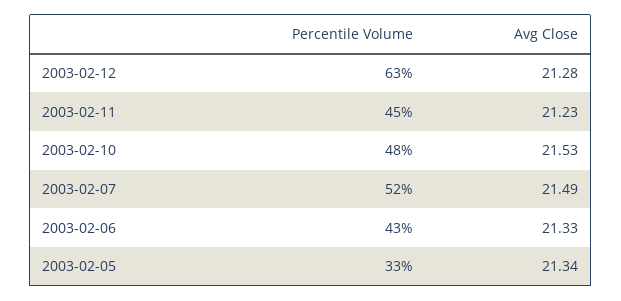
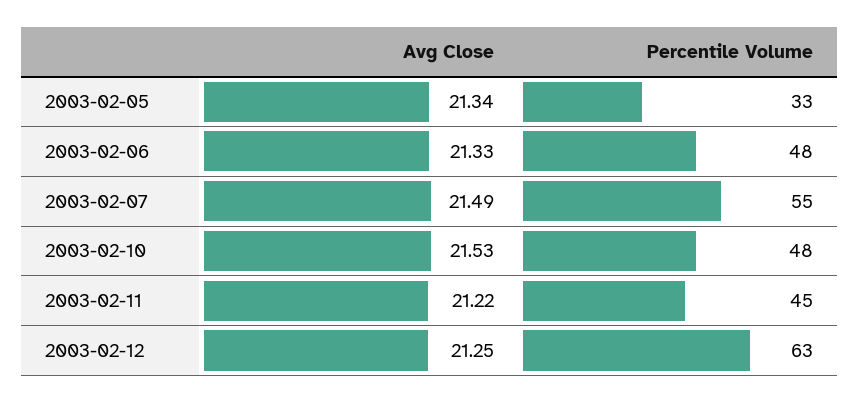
  {
    "Percentile Volume": {
      "2003-02-12": 63,
      "2003-02-11": 45,
      "2003-02-10": 48,
-     "2003-02-07": 52,
+     "2003-02-07": 55,
-     "2003-02-06": 43,
+     "2003-02-06": 48,
      "2003-02-05": 33
    },
    "Avg Close": {
-     "2003-02-12": 21.28,
+     "2003-02-12": 21.25,
-     "2003-02-11": 21.23,
+     "2003-02-11": 21.22,
      "2003-02-10": 21.53,
      "2003-02-07": 21.49,
      "2003-02-06": 21.33,
      "2003-02-05": 21.34
    }
  }

